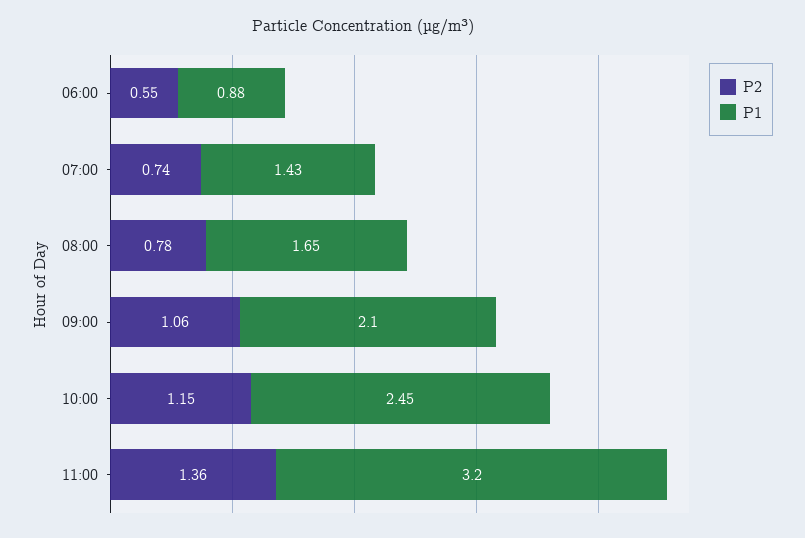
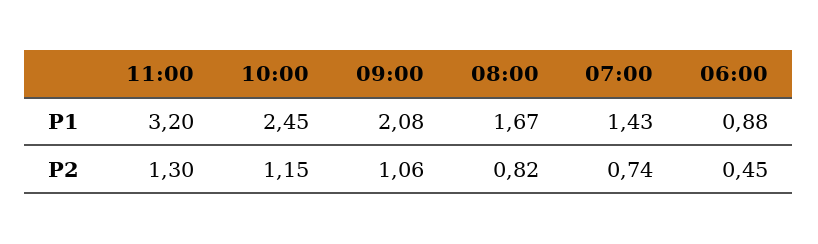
  {
    "P2": {
-     "06:00": 0.55,
+     "06:00": 0.45,
      "07:00": 0.74,
-     "08:00": 0.78,
+     "08:00": 0.82,
      "09:00": 1.06,
      "10:00": 1.15,
-     "11:00": 1.36
+     "11:00": 1.3
    },
    "P1": {
      "06:00": 0.88,
      "07:00": 1.43,
-     "08:00": 1.65,
+     "08:00": 1.67,
-     "09:00": 2.1,
+     "09:00": 2.08,
      "10:00": 2.45,
      "11:00": 3.2
    }
  }

